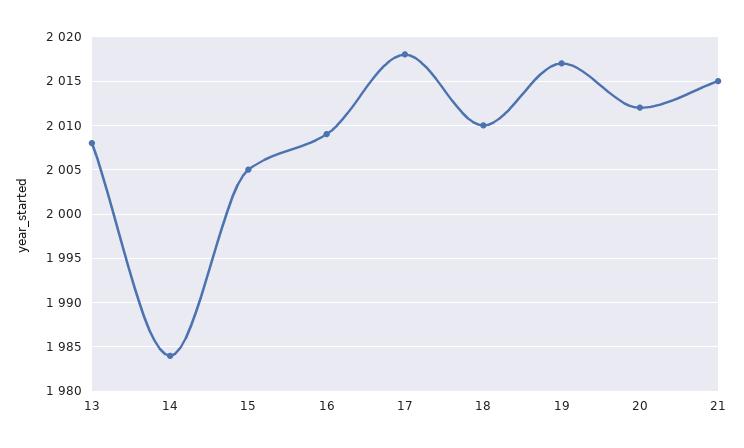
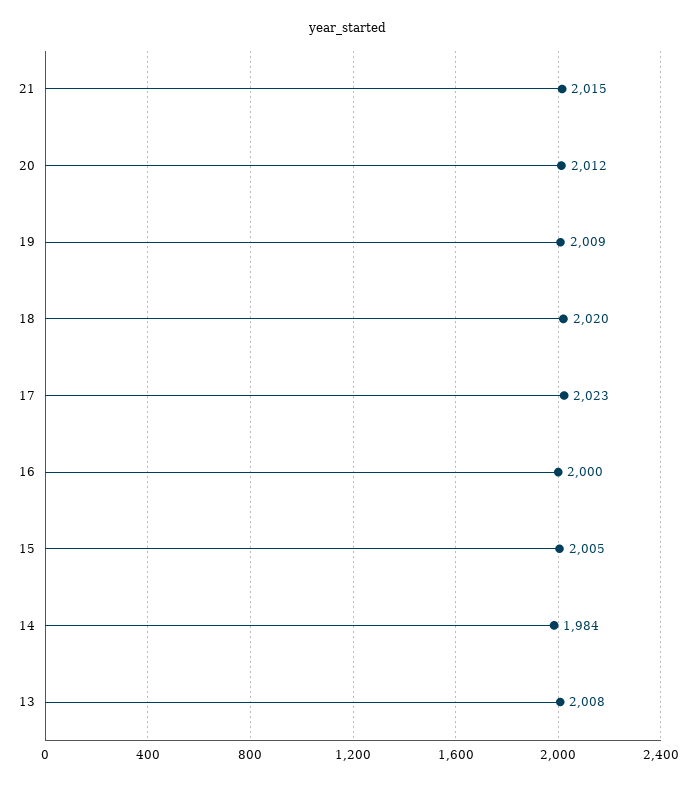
  {
    "13": 2008,
    "14": 1984,
    "15": 2005,
-   "16": 2009,
+   "16": 2000,
-   "17": 2018,
+   "17": 2023,
-   "18": 2010,
+   "18": 2020,
-   "19": 2017,
+   "19": 2009,
    "20": 2012,
    "21": 2015
  }

